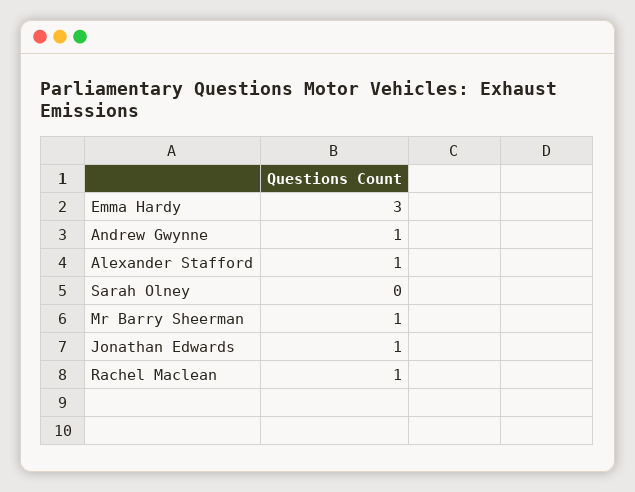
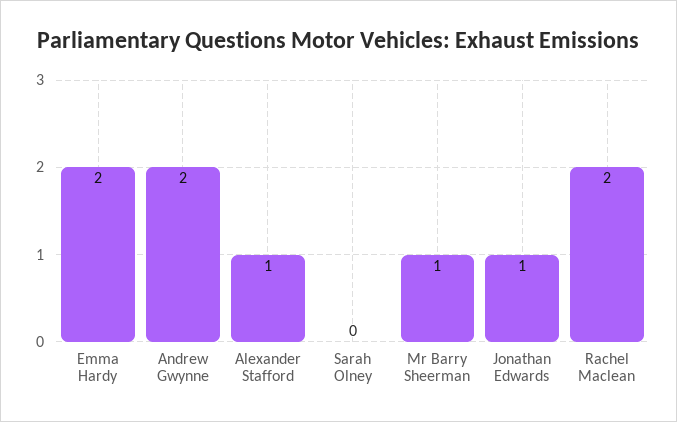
  {
-   "Emma Hardy": 3,
+   "Emma Hardy": 2,
-   "Andrew Gwynne": 1,
+   "Andrew Gwynne": 2,
    "Alexander Stafford": 1,
    "Sarah Olney": 0,
    "Mr Barry Sheerman": 1,
    "Jonathan Edwards": 1,
-   "Rachel Maclean": 1
+   "Rachel Maclean": 2
  }

